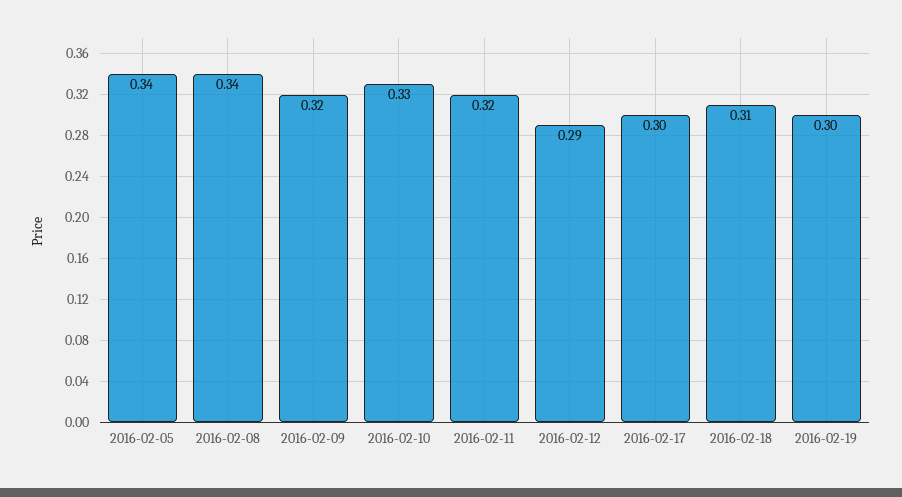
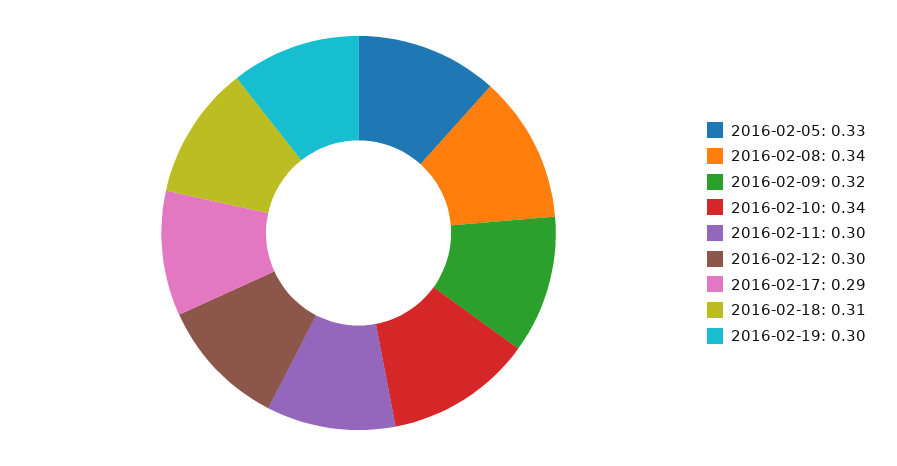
  {
-   "2016-02-05": 0.34,
+   "2016-02-05": 0.33,
    "2016-02-08": 0.34,
    "2016-02-09": 0.32,
-   "2016-02-10": 0.33,
+   "2016-02-10": 0.34,
-   "2016-02-11": 0.32,
+   "2016-02-11": 0.3,
-   "2016-02-12": 0.29,
+   "2016-02-12": 0.3,
-   "2016-02-17": 0.3,
+   "2016-02-17": 0.29,
    "2016-02-18": 0.31,
    "2016-02-19": 0.3
  }

